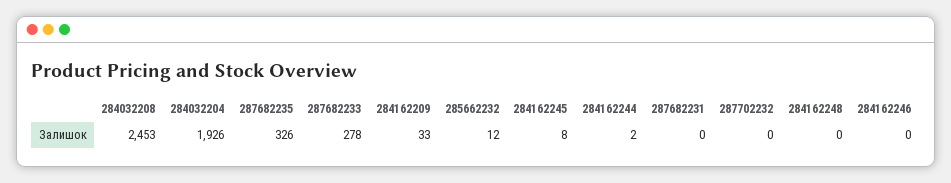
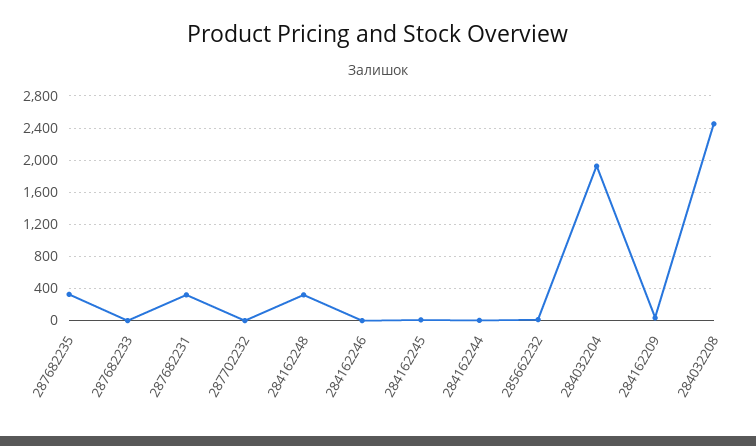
  {
    "284032208": 2453,
    "284032204": 1926,
    "287682235": 326,
-   "287682233": 278,
+   "287682233": 0,
    "284162209": 33,
    "285662232": 12,
    "284162245": 8,
    "284162244": 2,
-   "287682231": 0,
+   "287682231": 300,
    "287702232": 0,
-   "284162248": 0,
+   "284162248": 300,
    "284162246": 0
  }

